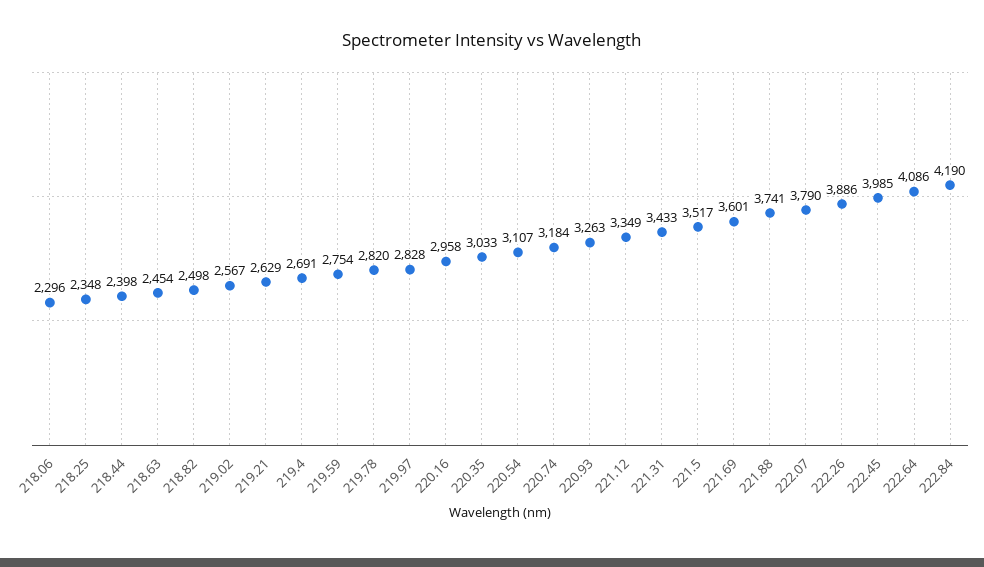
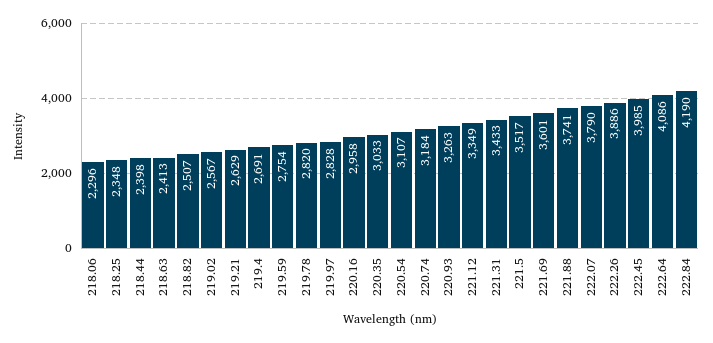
  {
    "218.06": 2296,
    "218.25": 2348,
    "218.44": 2398,
-   "218.63": 2454,
+   "218.63": 2413,
-   "218.82": 2498,
+   "218.82": 2507,
    "219.02": 2567,
    "219.21": 2629,
    "219.4": 2691,
    "219.59": 2754,
    "219.78": 2820,
    "219.97": 2828,
    "220.16": 2958,
    "220.35": 3033,
    "220.54": 3107,
    "220.74": 3184,
    "220.93": 3263,
    "221.12": 3349,
    "221.31": 3433,
    "221.5": 3517,
    "221.69": 3601,
    "221.88": 3741,
    "222.07": 3790,
    "222.26": 3886,
    "222.45": 3985,
    "222.64": 4086,
    "222.84": 4190
  }

